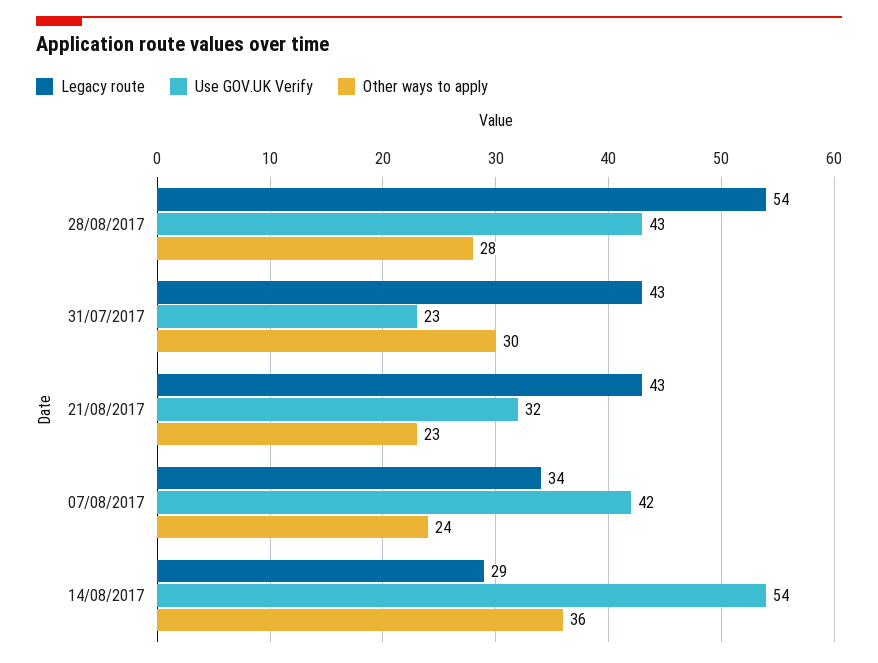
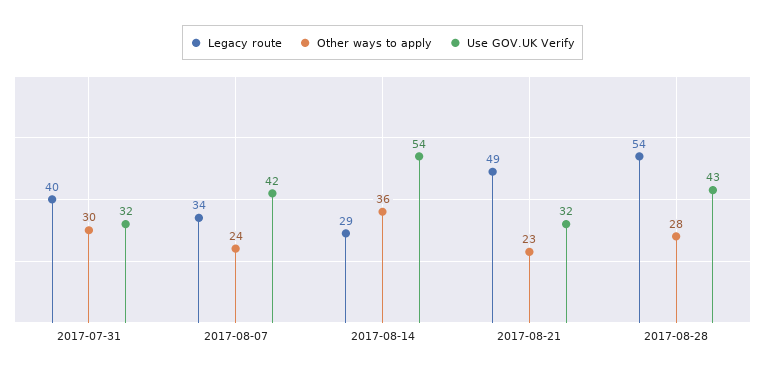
  {
    "Legacy route": {
      "28/08/2017": 54,
-     "31/07/2017": 43,
+     "31/07/2017": 40,
-     "21/08/2017": 43,
+     "21/08/2017": 49,
      "07/08/2017": 34,
      "14/08/2017": 29
    },
    "Use GOV.UK Verify": {
      "28/08/2017": 43,
-     "31/07/2017": 23,
+     "31/07/2017": 32,
      "21/08/2017": 32,
      "07/08/2017": 42,
      "14/08/2017": 54
    },
    "Other ways to apply": {
      "28/08/2017": 28,
      "31/07/2017": 30,
      "21/08/2017": 23,
      "07/08/2017": 24,
      "14/08/2017": 36
    }
  }

